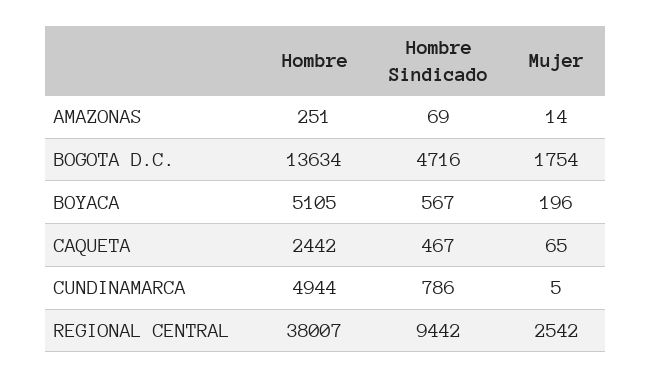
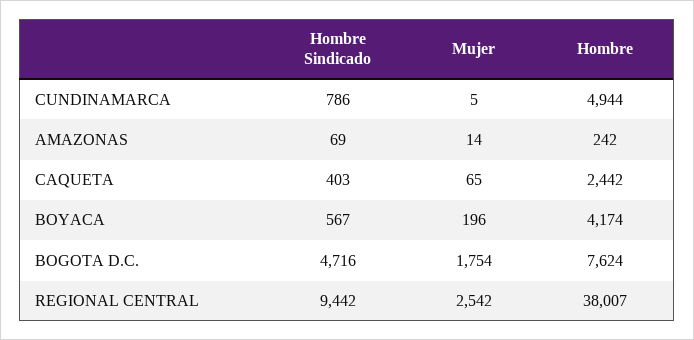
  {
    "Hombre": {
-     "AMAZONAS": 251,
+     "AMAZONAS": 242,
-     "BOGOTA D.C.": 13634,
+     "BOGOTA D.C.": 7624,
-     "BOYACA": 5105,
+     "BOYACA": 4174,
      "CAQUETA": 2442,
      "CUNDINAMARCA": 4944,
      "REGIONAL CENTRAL": 38007
    },
    "Hombre Sindicado": {
      "AMAZONAS": 69,
      "BOGOTA D.C.": 4716,
      "BOYACA": 567,
-     "CAQUETA": 467,
+     "CAQUETA": 403,
      "CUNDINAMARCA": 786,
      "REGIONAL CENTRAL": 9442
    },
    "Mujer": {
      "AMAZONAS": 14,
      "BOGOTA D.C.": 1754,
      "BOYACA": 196,
      "CAQUETA": 65,
      "CUNDINAMARCA": 5,
      "REGIONAL CENTRAL": 2542
    }
  }

